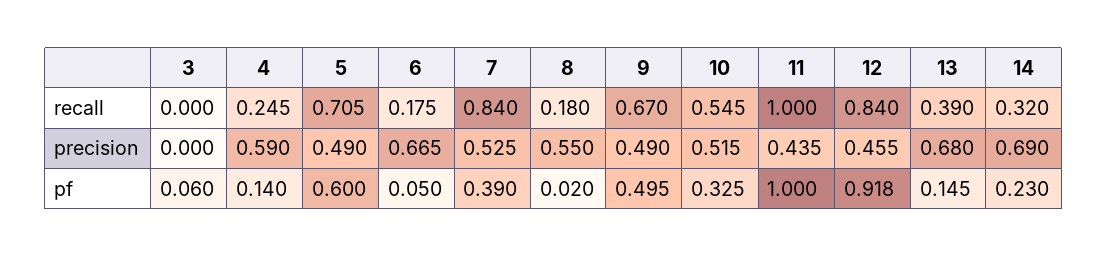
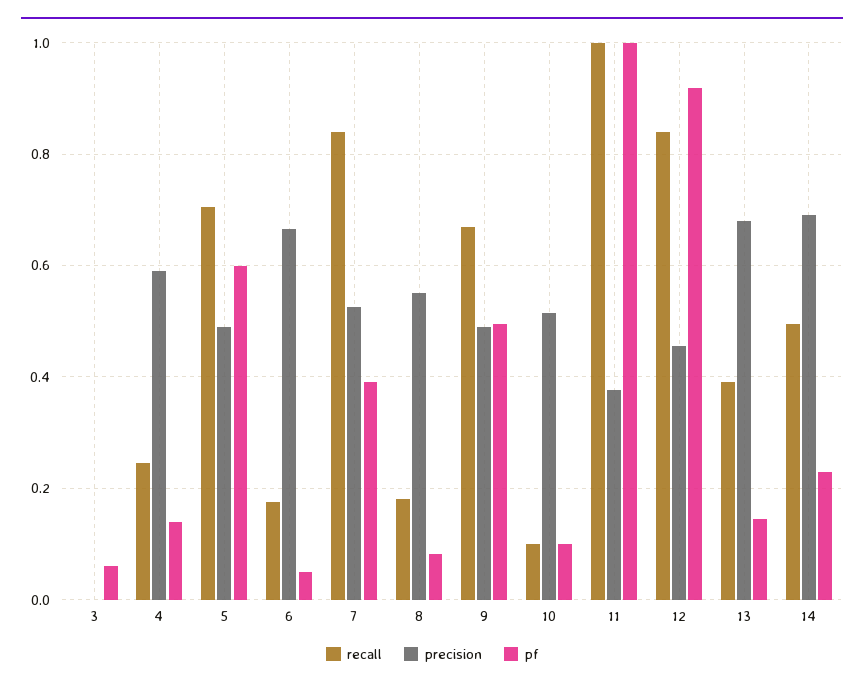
  {
    "recall": {
      "3": 0,
      "4": 0.245,
      "5": 0.705,
      "6": 0.175,
      "7": 0.84,
      "8": 0.18,
      "9": 0.67,
-     "10": 0.545,
+     "10": 0.1,
      "11": 1,
      "12": 0.84,
      "13": 0.39,
-     "14": 0.32
+     "14": 0.5
    },
    "precision": {
      "3": 0,
      "4": 0.59,
      "5": 0.49,
      "6": 0.665,
      "7": 0.525,
      "8": 0.55,
      "9": 0.49,
      "10": 0.515,
-     "11": 0.435,
+     "11": 0.38,
      "12": 0.455,
      "13": 0.68,
      "14": 0.69
    },
    "pf": {
      "3": 0.06,
      "4": 0.14,
      "5": 0.6,
      "6": 0.05,
      "7": 0.39,
-     "8": 0.02,
+     "8": 0.08,
      "9": 0.495,
-     "10": 0.325,
+     "10": 0.1,
      "11": 1,
      "12": 0.918,
      "13": 0.145,
      "14": 0.23
    }
  }

